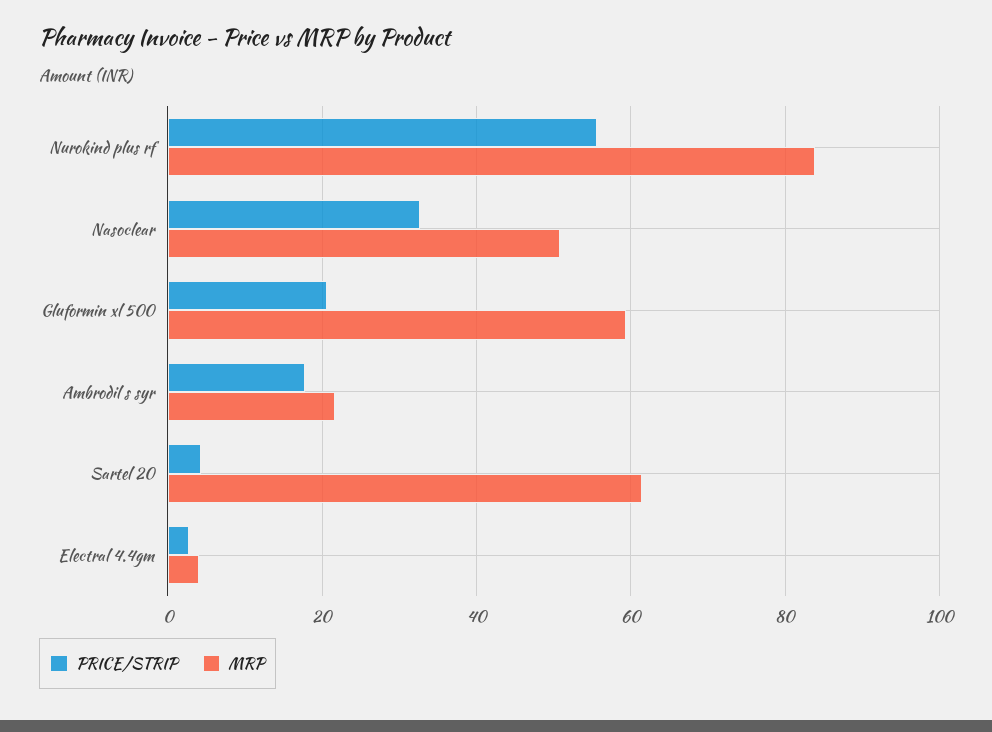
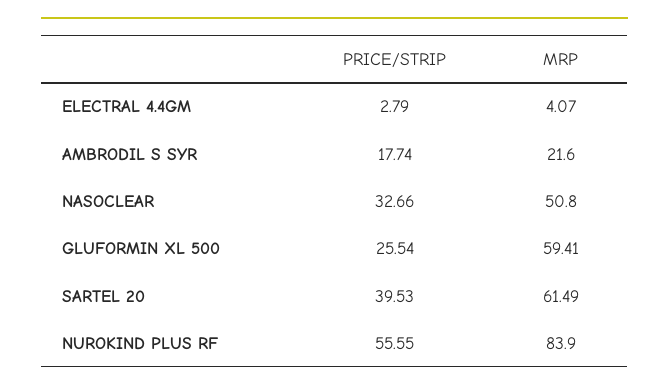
  {
    "PRICE/STRIP": {
      "Nurokind plus rf": 55.55,
      "Nasoclear": 32.66,
-     "Gluformin xl 500": 20,
+     "Gluformin xl 500": 25.54,
      "Ambrodil s syr": 17.74,
-     "Sartel 20": 4,
+     "Sartel 20": 39.53,
      "Electral 4.4gm": 2.79
    },
    "MRP": {
      "Nurokind plus rf": 83.9,
      "Nasoclear": 50.8,
      "Gluformin xl 500": 59.41,
      "Ambrodil s syr": 21.6,
      "Sartel 20": 61.49,
      "Electral 4.4gm": 4.07
    }
  }

